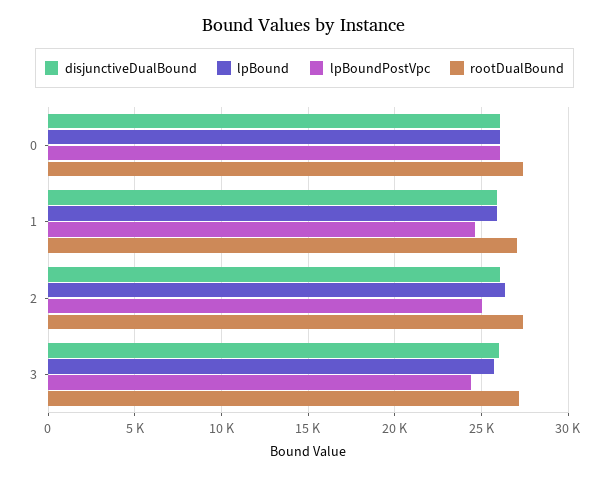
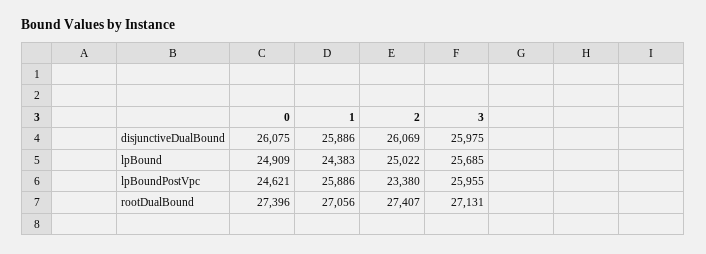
  {
    "disjunctiveDualBound": {
      "0": 26075,
      "1": 25886,
      "2": 26069,
      "3": 25975
    },
    "lpBound": {
-     "0": 26000,
+     "0": 24909,
-     "1": 26000,
+     "1": 24383,
-     "2": 26500,
+     "2": 25022,
      "3": 25685
    },
    "lpBoundPostVpc": {
-     "0": 26000,
+     "0": 24621,
-     "1": 24500,
+     "1": 25886,
-     "2": 25000,
+     "2": 23380,
-     "3": 24500
+     "3": 25955
    },
    "rootDualBound": {
      "0": 27396,
      "1": 27056,
      "2": 27407,
      "3": 27131
    }
  }

